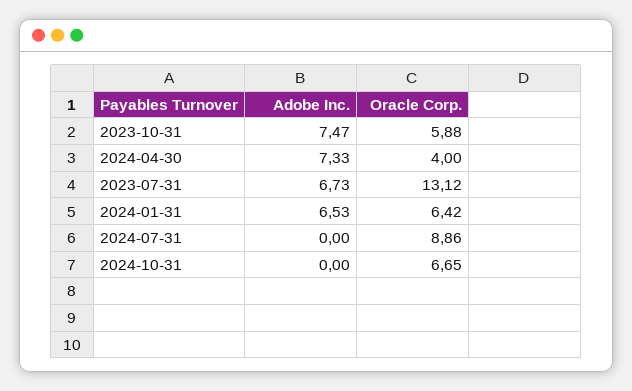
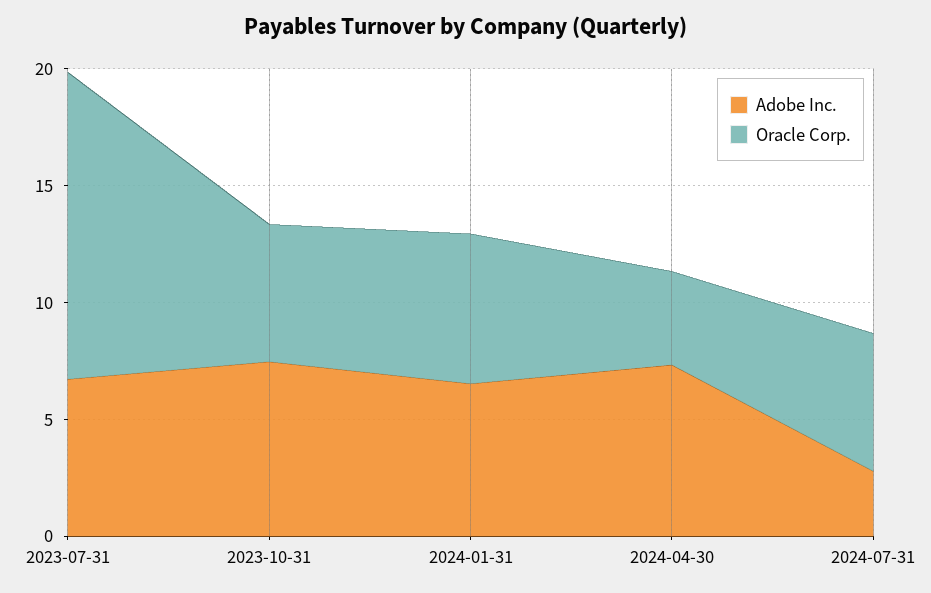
  {
    "Adobe Inc.": {
      "2023-10-31": 7.47,
      "2024-04-30": 7.33,
      "2023-07-31": 6.73,
      "2024-01-31": 6.53,
-     "2024-07-31": 0,
+     "2024-07-31": 3
-     "2024-10-31": 0
    },
    "Oracle Corp.": {
      "2023-10-31": 5.88,
      "2024-04-30": 4,
      "2023-07-31": 13.12,
      "2024-01-31": 6.42,
-     "2024-07-31": 8.86,
+     "2024-07-31": 6
-     "2024-10-31": 6.65
    }
  }

